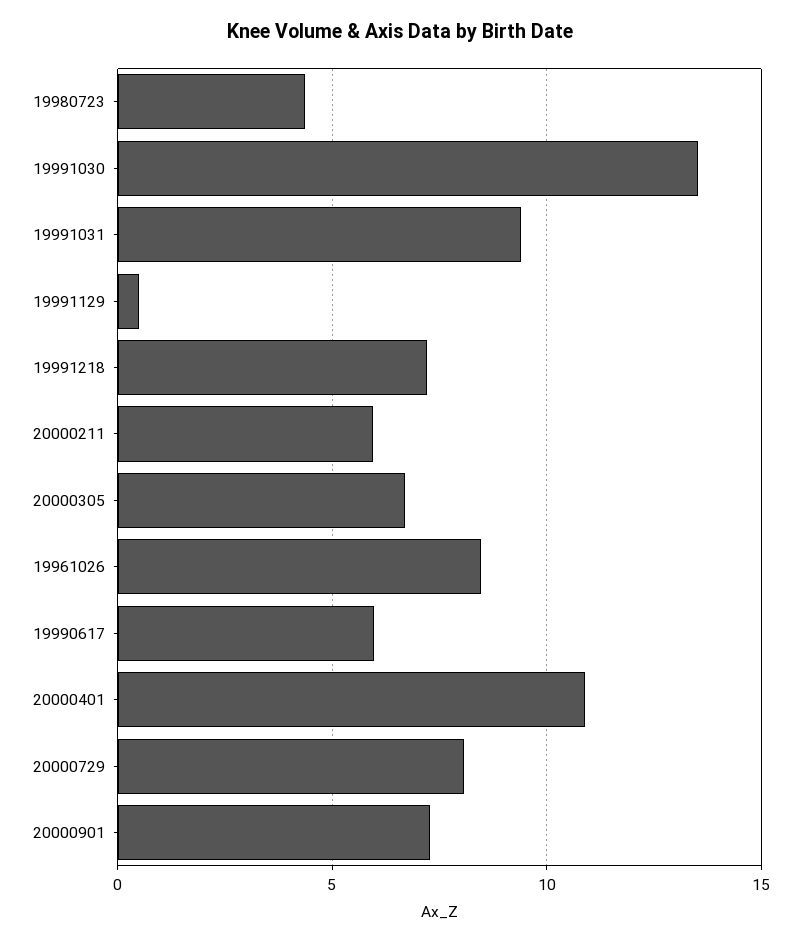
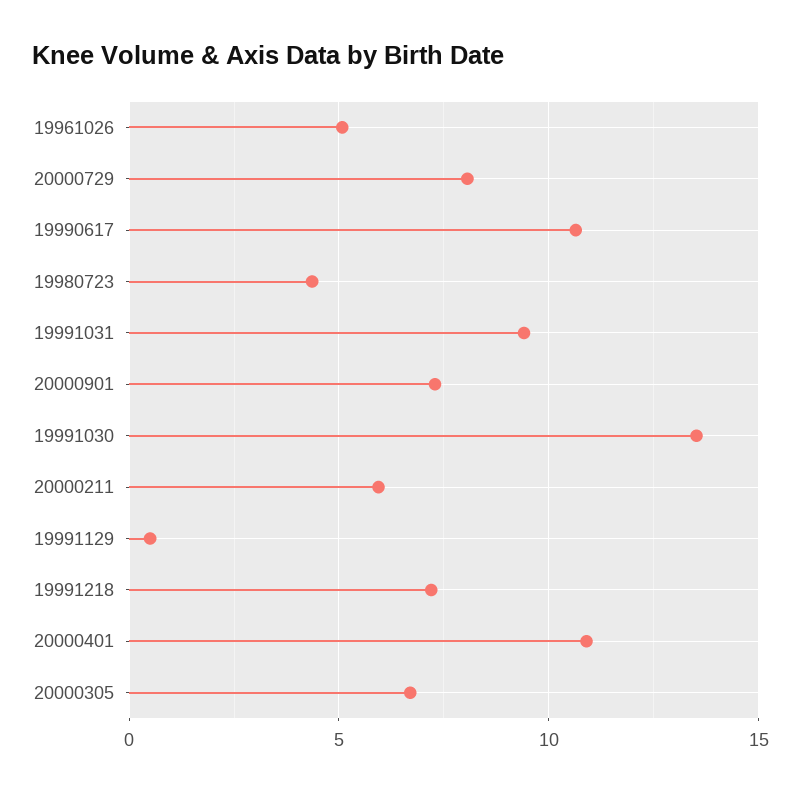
  {
    "19980723": 4.5,
    "19991030": 13.5,
    "19991031": 9.5,
    "19991129": 0.5,
    "19991218": 7,
    "20000211": 6,
    "20000305": 6.5,
-   "19961026": 8.5,
+   "19961026": 5,
-   "19990617": 6,
+   "19990617": 10.5,
    "20000401": 11,
    "20000729": 8,
    "20000901": 7.5
  }

